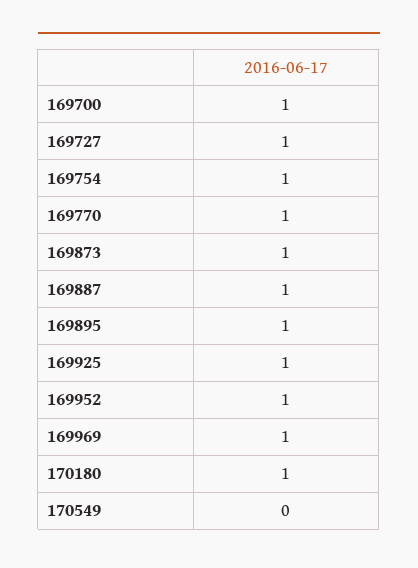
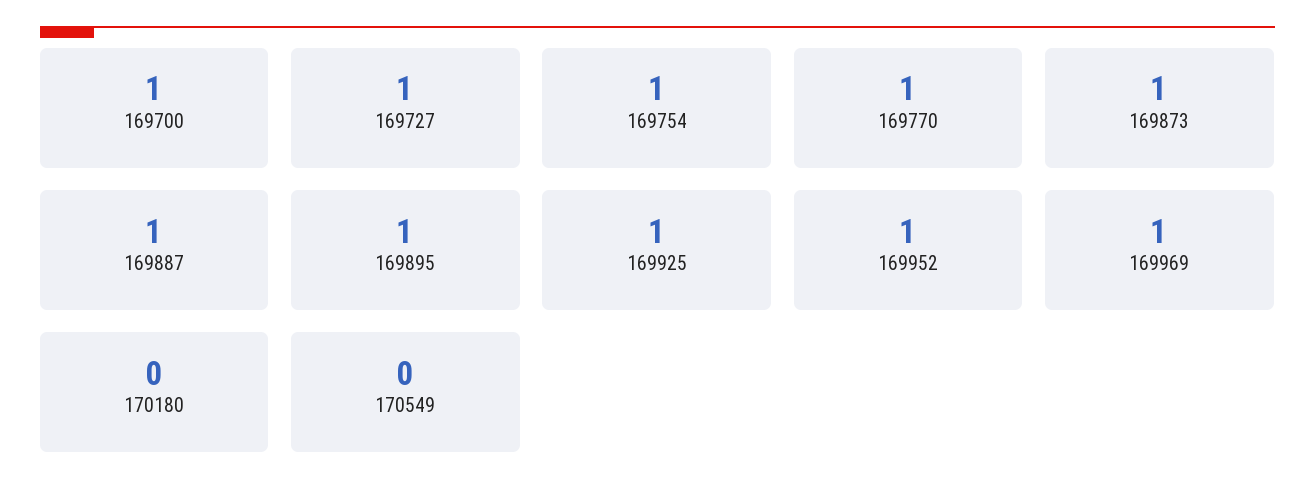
  {
    "169700": 1,
    "169727": 1,
    "169754": 1,
    "169770": 1,
    "169873": 1,
    "169887": 1,
    "169895": 1,
    "169925": 1,
    "169952": 1,
    "169969": 1,
-   "170180": 1,
+   "170180": 0,
    "170549": 0
  }

